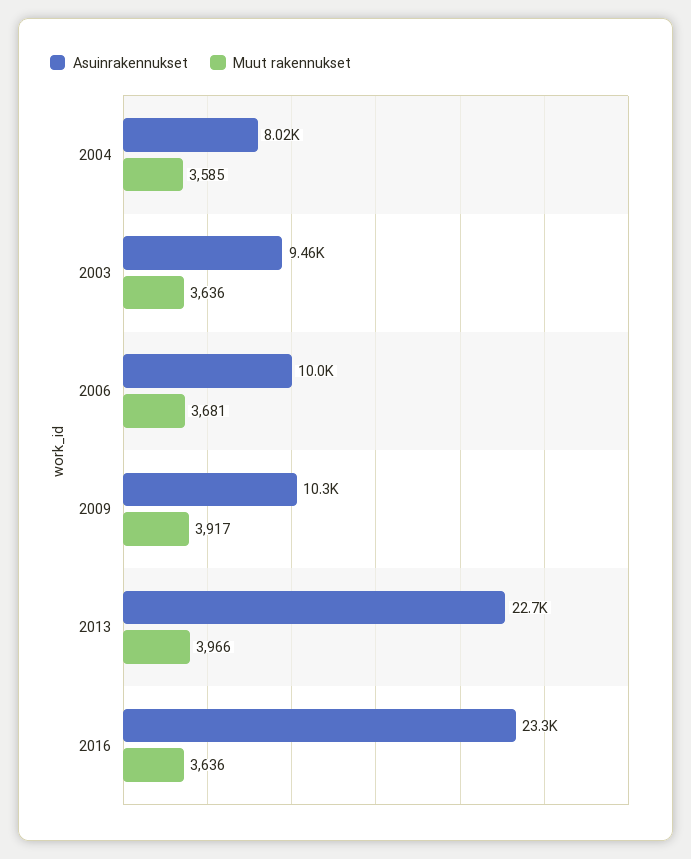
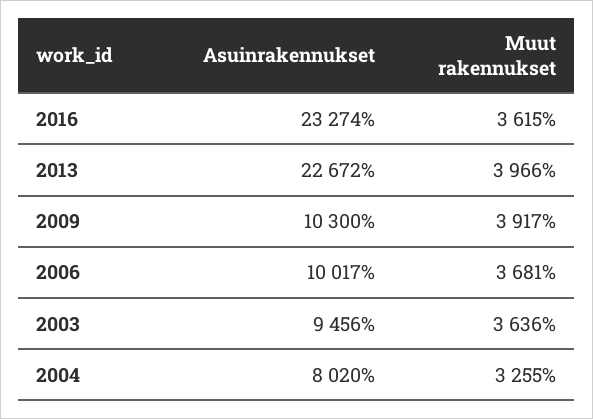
  {
    "Asuinrakennukset": {
      "2004": 8020,
      "2003": 9456,
      "2006": 10017,
      "2009": 10300,
      "2013": 22672,
      "2016": 23274
    },
    "Muut rakennukset": {
-     "2004": 3585,
+     "2004": 3255,
      "2003": 3636,
      "2006": 3681,
      "2009": 3917,
      "2013": 3966,
-     "2016": 3636
+     "2016": 3615
    }
  }

